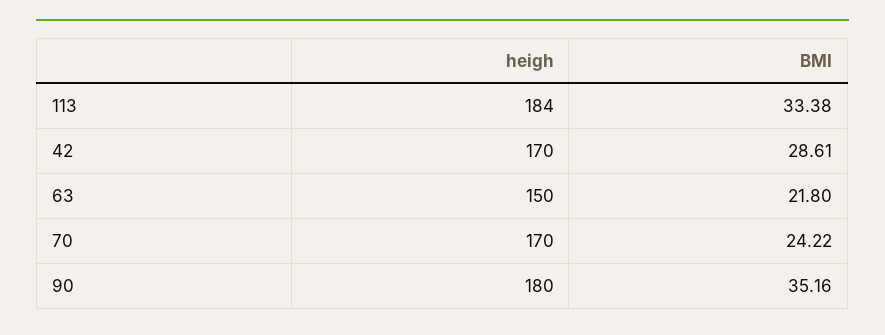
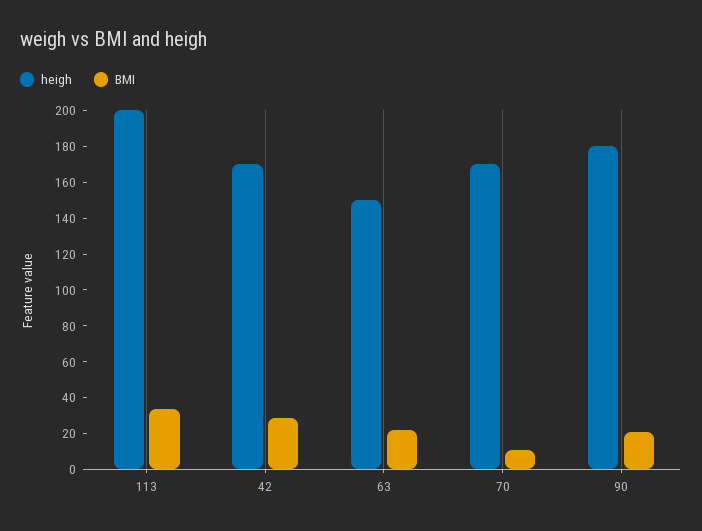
  {
    "heigh": {
-     "113": 184,
+     "113": 200,
      "42": 170,
      "63": 150,
      "70": 170,
      "90": 180
    },
    "BMI": {
      "113": 33.38,
      "42": 28.61,
      "63": 21.8,
-     "70": 24.22,
+     "70": 10,
-     "90": 35.16
+     "90": 20
    }
  }

